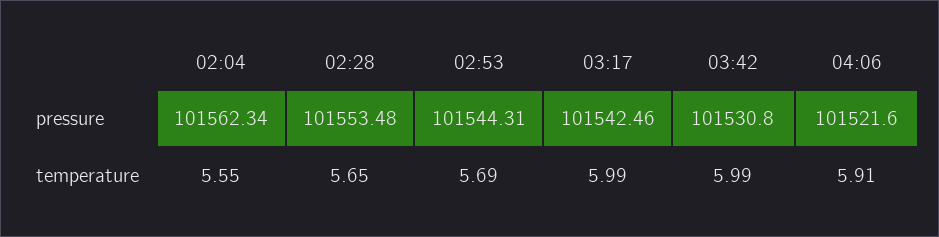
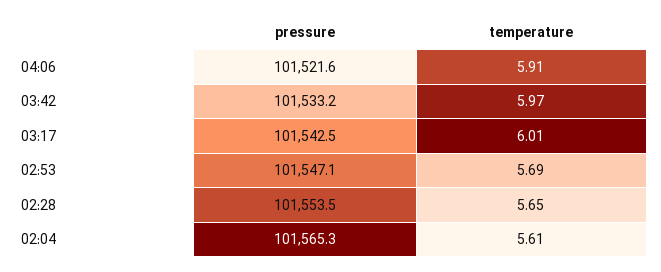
  {
    "02:04": {
-     "pressure": 101562.34,
+     "pressure": 101565.3,
-     "temperature": 5.55
+     "temperature": 5.61
    },
    "02:28": {
      "pressure": 101553.48,
      "temperature": 5.65
    },
    "02:53": {
-     "pressure": 101544.31,
+     "pressure": 101547.1,
      "temperature": 5.69
    },
    "03:17": {
      "pressure": 101542.46,
-     "temperature": 5.99
+     "temperature": 6.01
    },
    "03:42": {
-     "pressure": 101530.8,
+     "pressure": 101533.2,
-     "temperature": 5.99
+     "temperature": 5.97
    },
    "04:06": {
      "pressure": 101521.6,
      "temperature": 5.91
    }
  }

